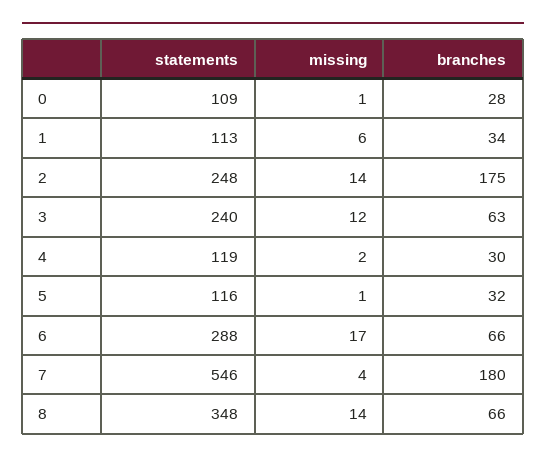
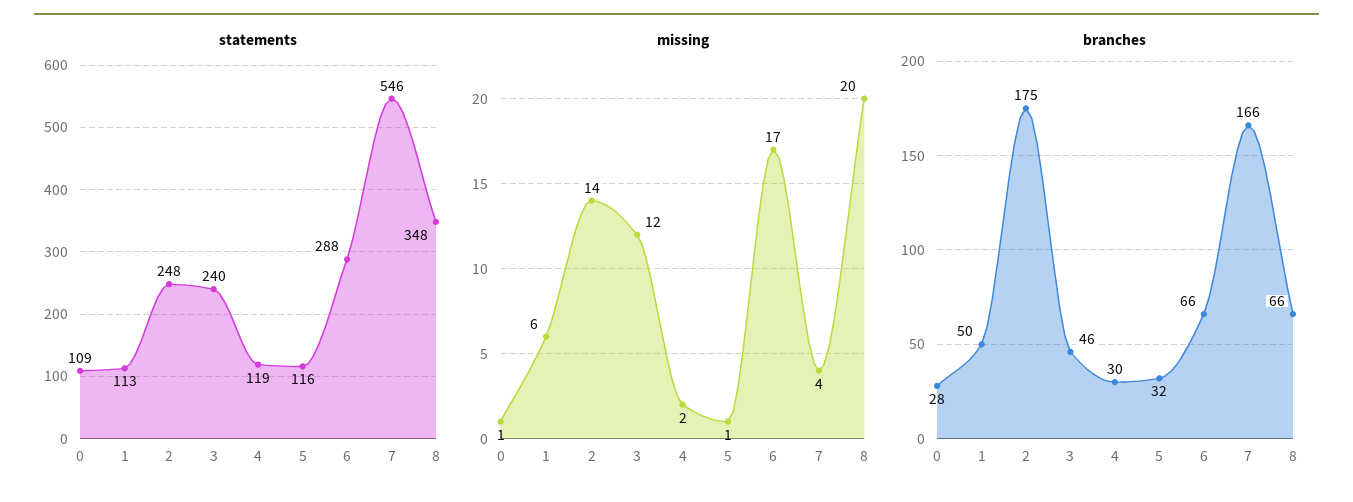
  {
    "statements": {
      "0": 109,
      "1": 113,
      "2": 248,
      "3": 240,
      "4": 119,
      "5": 116,
      "6": 288,
      "7": 546,
      "8": 348
    },
    "missing": {
      "0": 1,
      "1": 6,
      "2": 14,
      "3": 12,
      "4": 2,
      "5": 1,
      "6": 17,
      "7": 4,
-     "8": 14
+     "8": 20
    },
    "branches": {
      "0": 28,
-     "1": 34,
+     "1": 50,
      "2": 175,
-     "3": 63,
+     "3": 46,
      "4": 30,
      "5": 32,
      "6": 66,
-     "7": 180,
+     "7": 166,
      "8": 66
    }
  }

